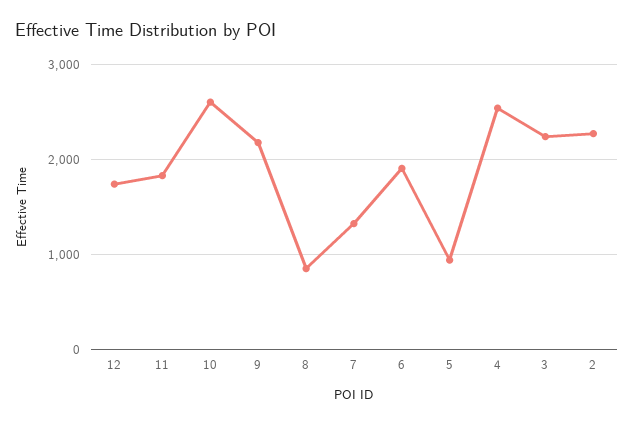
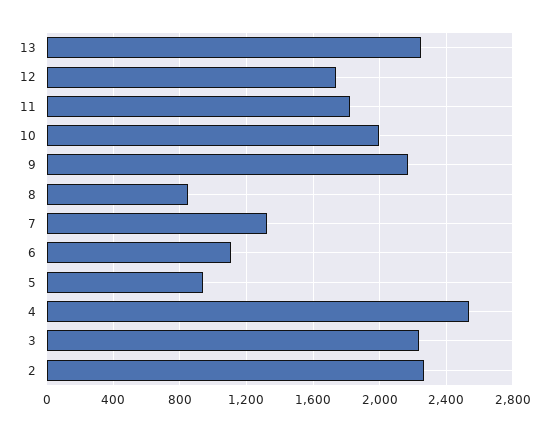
  {
    "12": 1750,
    "11": 1850,
-   "10": 2600,
+   "10": 2000,
    "9": 2150,
    "8": 850,
    "7": 1300,
-   "6": 1900,
+   "6": 1100,
    "5": 950,
    "4": 2550,
    "3": 2250,
-   "2": 2250
+   "2": 2250,
+   "13": 2250
  }

